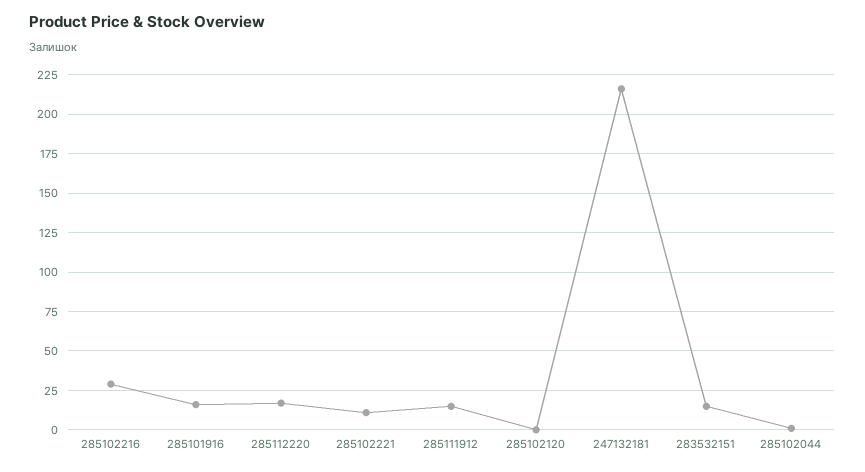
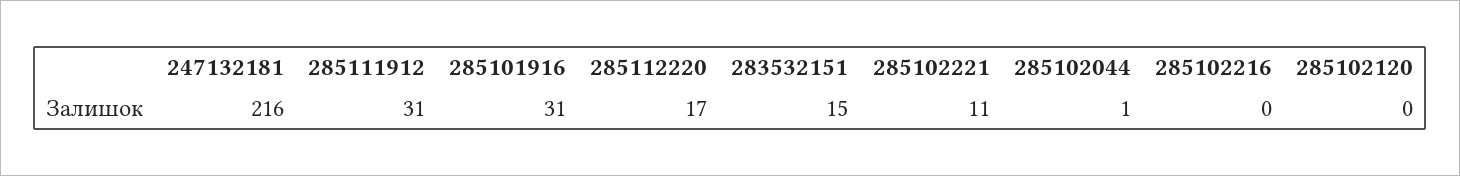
  {
-   "285102216": 30,
+   "285102216": 0,
-   "285101916": 15,
+   "285101916": 31,
    "285112220": 17,
    "285102221": 11,
-   "285111912": 15,
+   "285111912": 31,
    "285102120": 0,
    "247132181": 216,
    "283532151": 15,
    "285102044": 1
  }

